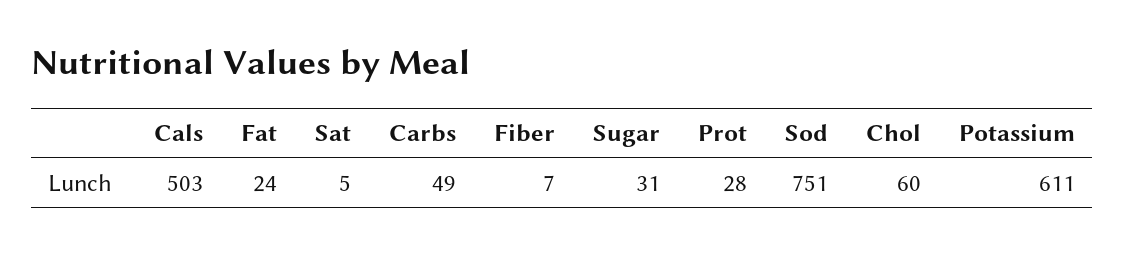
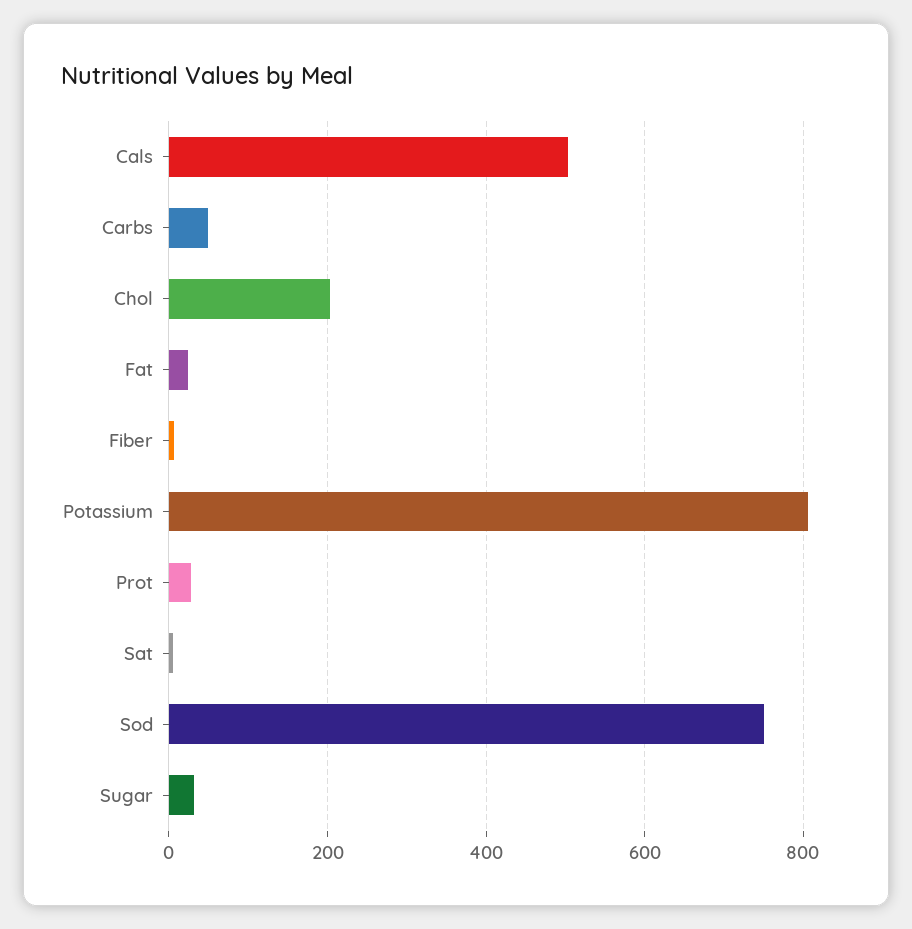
  {
    "Cals": 503,
    "Fat": 24,
    "Sat": 5,
    "Carbs": 49,
    "Fiber": 7,
    "Sugar": 31,
    "Prot": 28,
    "Sod": 751,
-   "Chol": 60,
+   "Chol": 200,
-   "Potassium": 611
+   "Potassium": 800
  }

